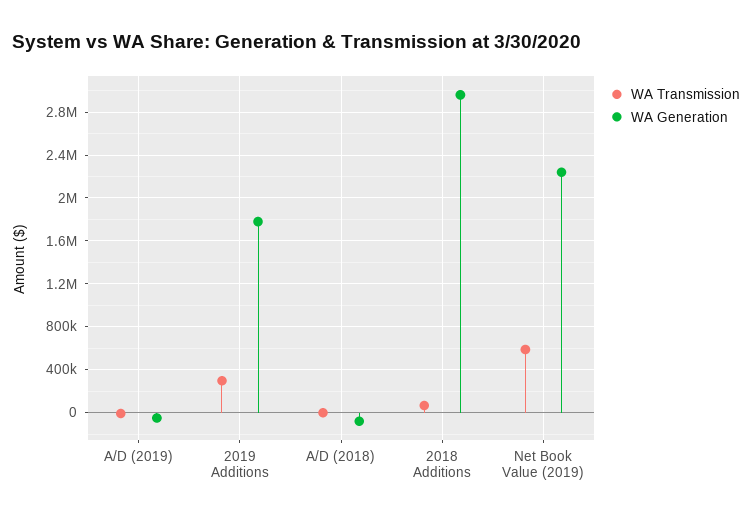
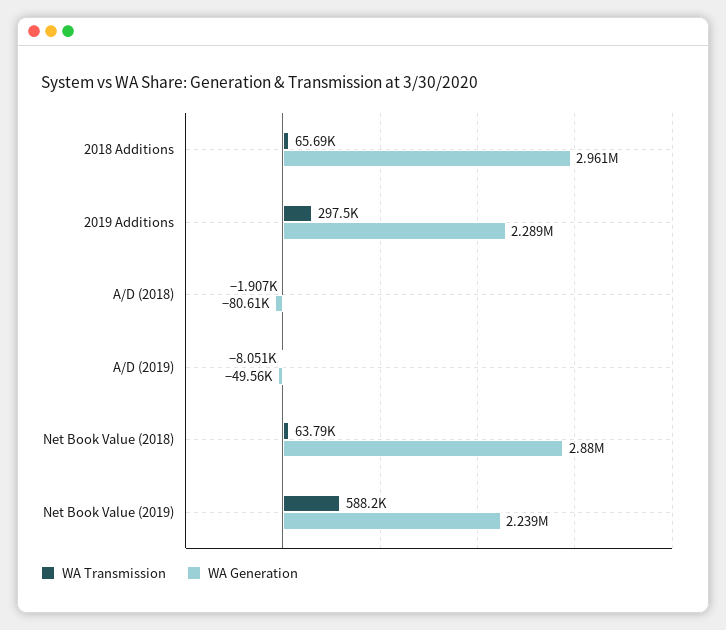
  {
    "WA Transmission": {
      "A/D (2019)": -8051,
      "2019 Additions": 297500,
      "A/D (2018)": -1907,
      "2018 Additions": 65690,
-     "Net Book Value (2019)": 588200
+     "Net Book Value (2019)": 588200,
+     "Net Book Value (2018)": 63790
    },
    "WA Generation": {
      "A/D (2019)": -49560,
-     "2019 Additions": 1800000,
+     "2019 Additions": 2289000,
      "A/D (2018)": -80610,
      "2018 Additions": 2961000,
-     "Net Book Value (2019)": 2239000
+     "Net Book Value (2019)": 2239000,
+     "Net Book Value (2018)": 2880000
    }
  }

